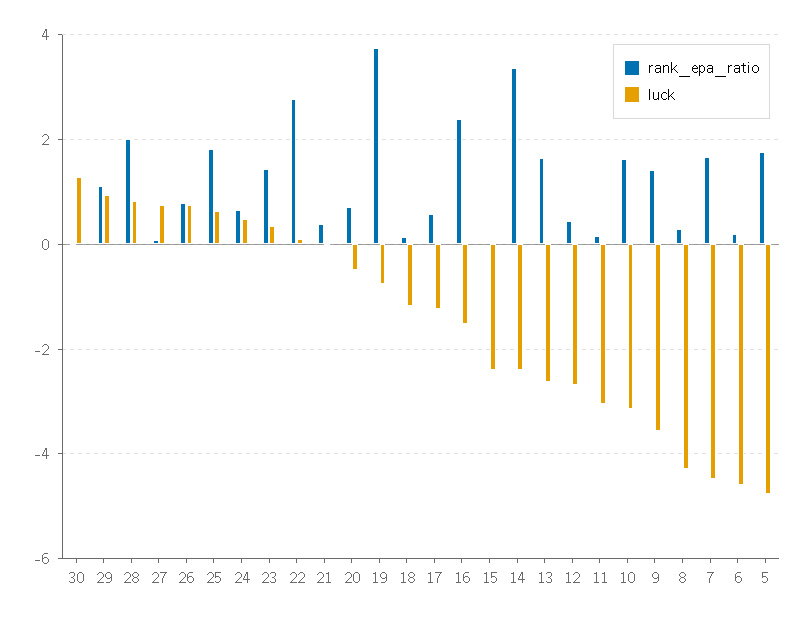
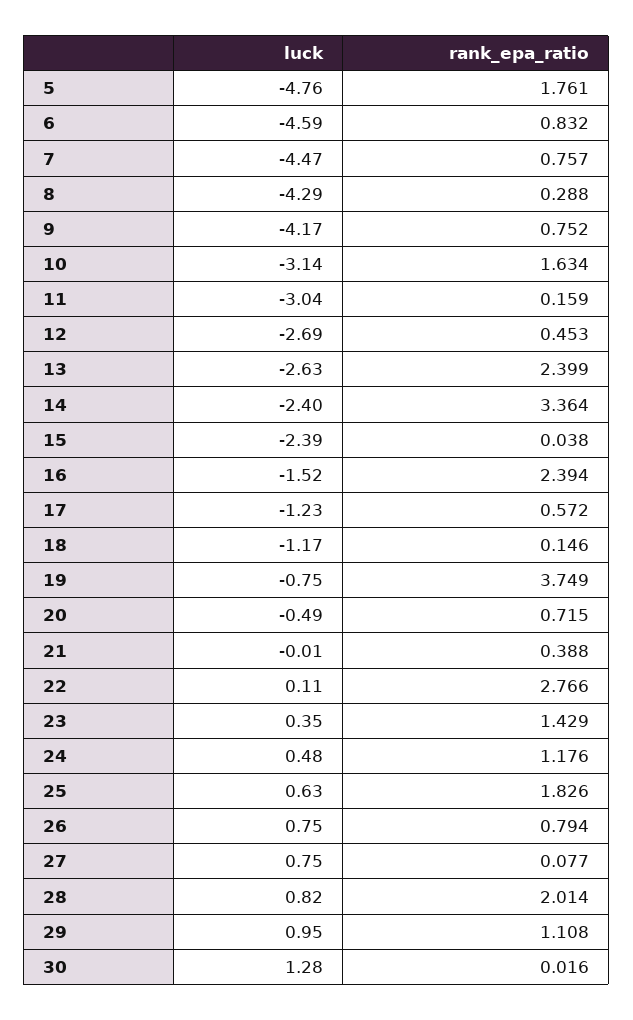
  {
    "rank_epa_ratio": {
      "30": 0.016,
      "29": 1.108,
      "28": 2.014,
      "27": 0.077,
      "26": 0.794,
      "25": 1.826,
-     "24": 0.6,
+     "24": 1.176,
      "23": 1.429,
      "22": 2.766,
      "21": 0.388,
      "20": 0.715,
      "19": 3.749,
      "18": 0.146,
      "17": 0.572,
      "16": 2.394,
      "15": 0.038,
      "14": 3.364,
-     "13": 1.6,
+     "13": 2.399,
      "12": 0.453,
      "11": 0.159,
      "10": 1.634,
-     "9": 1.4,
+     "9": 0.752,
      "8": 0.288,
-     "7": 1.6,
+     "7": 0.757,
-     "6": 0.2,
+     "6": 0.832,
      "5": 1.761
    },
    "luck": {
      "30": 1.28,
      "29": 0.95,
      "28": 0.82,
      "27": 0.75,
      "26": 0.75,
      "25": 0.63,
      "24": 0.48,
      "23": 0.35,
      "22": 0.11,
      "21": -0.01,
      "20": -0.49,
      "19": -0.75,
      "18": -1.17,
      "17": -1.23,
      "16": -1.52,
      "15": -2.39,
      "14": -2.4,
      "13": -2.63,
      "12": -2.69,
      "11": -3.04,
      "10": -3.14,
-     "9": -3.6,
+     "9": -4.17,
      "8": -4.29,
      "7": -4.47,
      "6": -4.59,
      "5": -4.76
    }
  }

